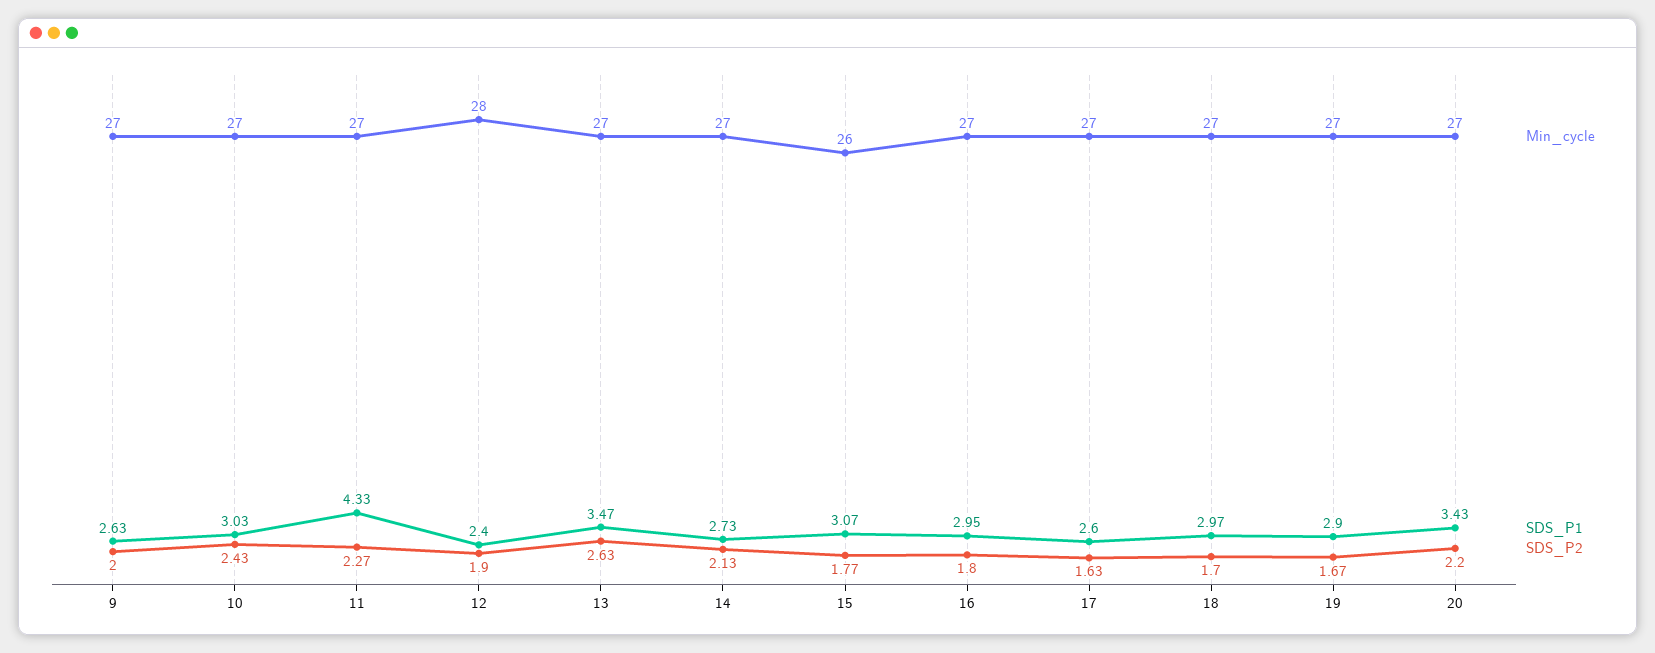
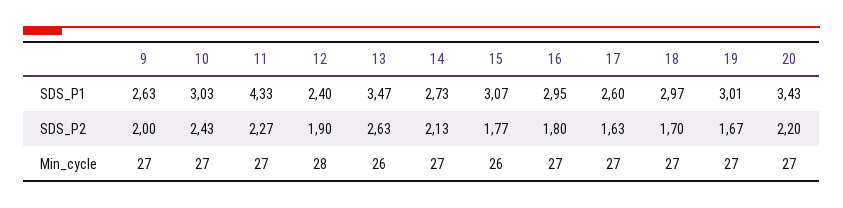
  {
    "Min_cycle": {
      "9": 27,
      "10": 27,
      "11": 27,
      "12": 28,
-     "13": 27,
+     "13": 26,
      "14": 27,
      "15": 26,
      "16": 27,
      "17": 27,
      "18": 27,
      "19": 27,
      "20": 27
    },
    "SDS_P1": {
      "9": 2.63,
      "10": 3.03,
      "11": 4.33,
      "12": 2.4,
      "13": 3.47,
      "14": 2.73,
      "15": 3.07,
      "16": 2.95,
      "17": 2.6,
      "18": 2.97,
-     "19": 2.9,
+     "19": 3.01,
      "20": 3.43
    },
    "SDS_P2": {
      "9": 2,
      "10": 2.43,
      "11": 2.27,
      "12": 1.9,
      "13": 2.63,
      "14": 2.13,
      "15": 1.77,
      "16": 1.8,
      "17": 1.63,
      "18": 1.7,
      "19": 1.67,
      "20": 2.2
    }
  }

